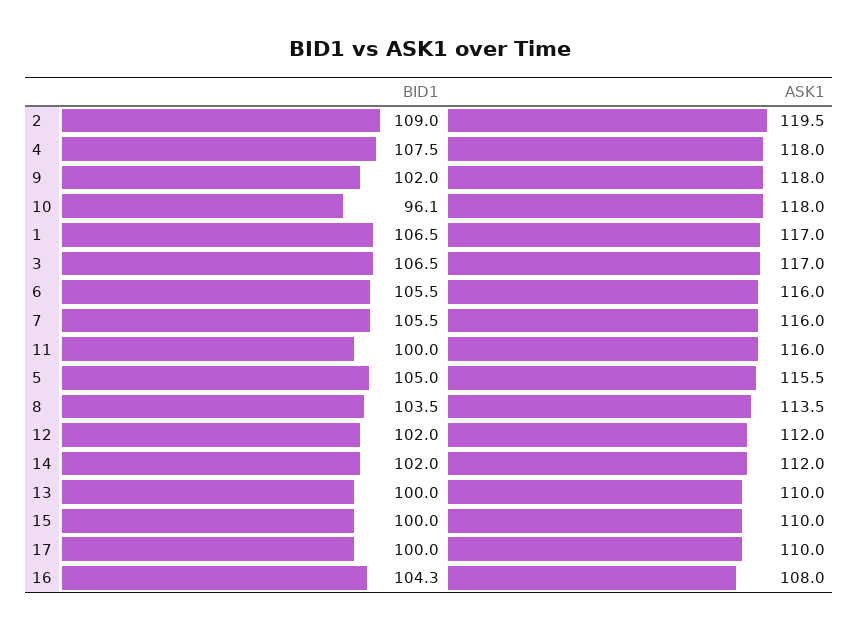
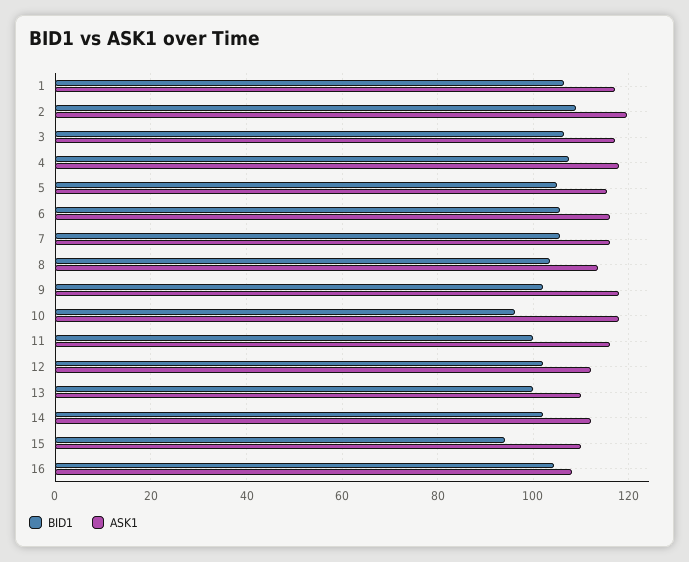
  {
    "BID1": {
      "2": 109,
      "4": 107.5,
      "9": 102,
      "10": 96.1,
      "1": 106.5,
      "3": 106.5,
      "6": 105.5,
      "7": 105.5,
      "11": 100,
      "5": 105,
      "8": 103.5,
      "12": 102,
      "14": 102,
      "13": 100,
-     "15": 100,
+     "15": 94,
-     "17": 100,
      "16": 104.3
    },
    "ASK1": {
      "2": 119.5,
      "4": 118,
      "9": 118,
      "10": 118,
      "1": 117,
      "3": 117,
      "6": 116,
      "7": 116,
      "11": 116,
      "5": 115.5,
      "8": 113.5,
      "12": 112,
      "14": 112,
      "13": 110,
      "15": 110,
-     "17": 110,
      "16": 108
    }
  }

